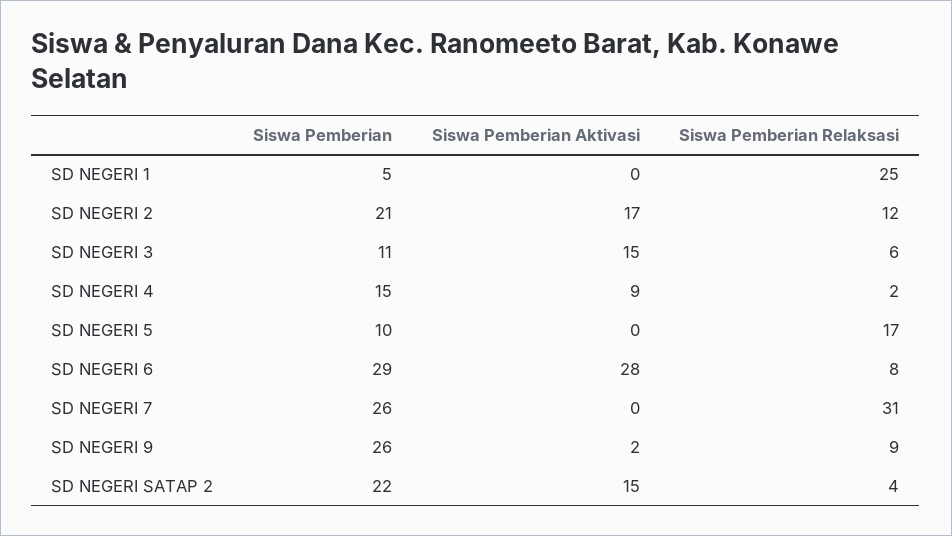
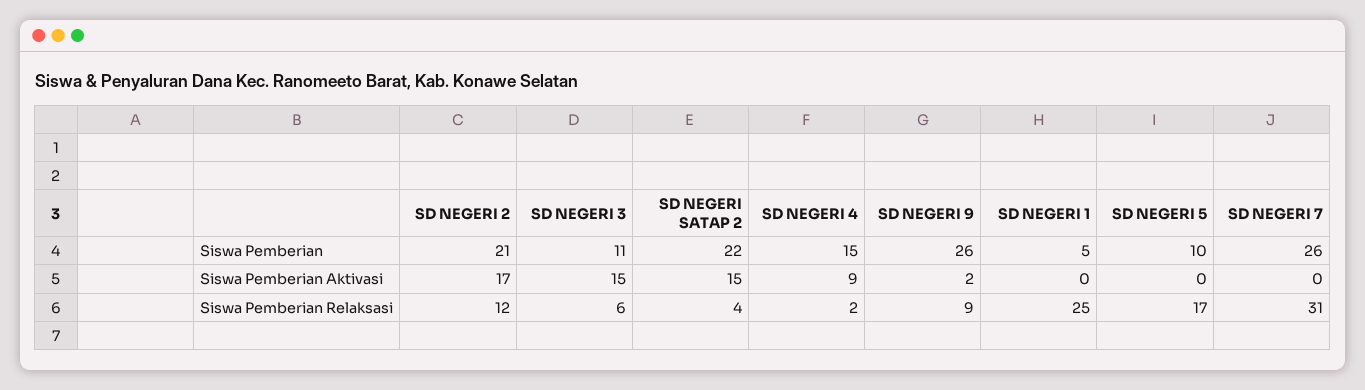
  {
    "Siswa Pemberian": {
      "SD NEGERI 1": 5,
      "SD NEGERI 2": 21,
      "SD NEGERI 3": 11,
      "SD NEGERI 4": 15,
      "SD NEGERI 5": 10,
-     "SD NEGERI 6": 29,
      "SD NEGERI 7": 26,
      "SD NEGERI 9": 26,
      "SD NEGERI SATAP 2": 22
    },
    "Siswa Pemberian Aktivasi": {
      "SD NEGERI 1": 0,
      "SD NEGERI 2": 17,
      "SD NEGERI 3": 15,
      "SD NEGERI 4": 9,
      "SD NEGERI 5": 0,
-     "SD NEGERI 6": 28,
      "SD NEGERI 7": 0,
      "SD NEGERI 9": 2,
      "SD NEGERI SATAP 2": 15
    },
    "Siswa Pemberian Relaksasi": {
      "SD NEGERI 1": 25,
      "SD NEGERI 2": 12,
      "SD NEGERI 3": 6,
      "SD NEGERI 4": 2,
      "SD NEGERI 5": 17,
-     "SD NEGERI 6": 8,
      "SD NEGERI 7": 31,
      "SD NEGERI 9": 9,
      "SD NEGERI SATAP 2": 4
    }
  }

